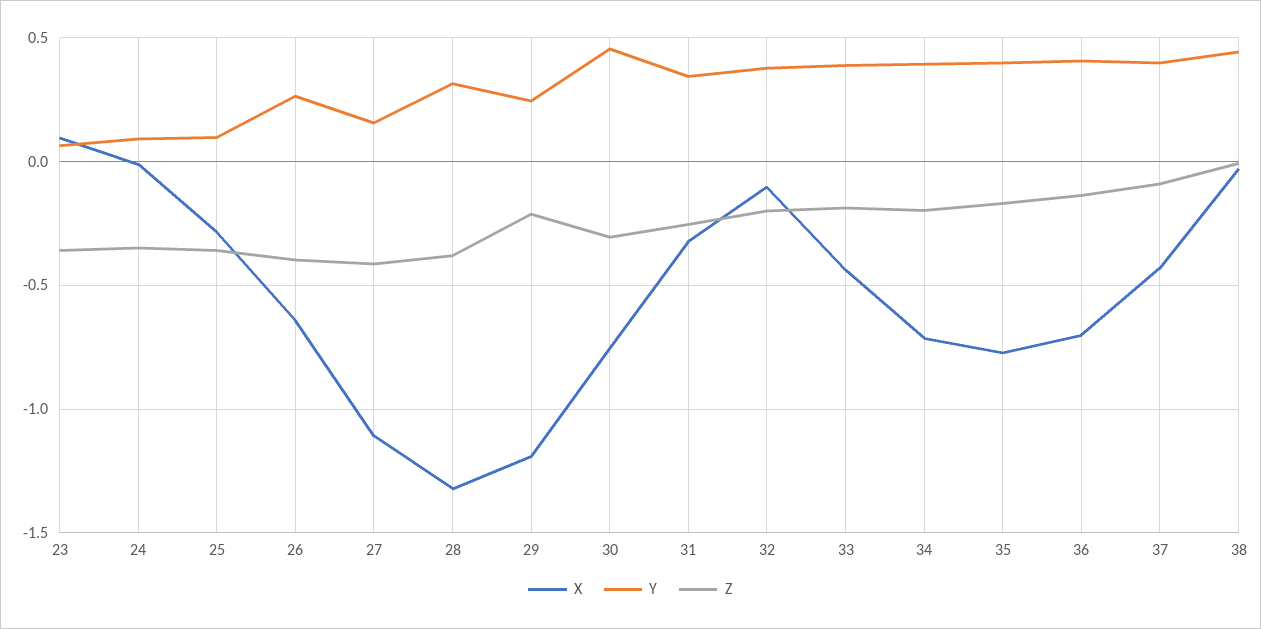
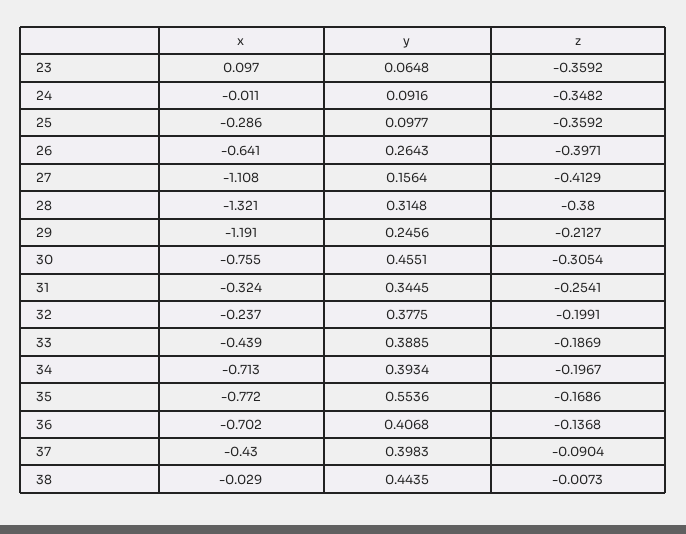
  {
    "X": {
      "23": 0.097,
      "24": -0.011,
      "25": -0.286,
      "26": -0.641,
      "27": -1.108,
      "28": -1.321,
      "29": -1.191,
      "30": -0.755,
      "31": -0.324,
-     "32": -0.1,
+     "32": -0.237,
      "33": -0.439,
      "34": -0.713,
      "35": -0.772,
      "36": -0.702,
      "37": -0.43,
      "38": -0.029
    },
    "Y": {
      "23": 0.0648,
      "24": 0.0916,
      "25": 0.0977,
      "26": 0.2643,
      "27": 0.1564,
      "28": 0.3148,
      "29": 0.2456,
      "30": 0.4551,
      "31": 0.3445,
      "32": 0.3775,
      "33": 0.3885,
      "34": 0.3934,
-     "35": 0.4,
+     "35": 0.5536,
      "36": 0.4068,
      "37": 0.3983,
      "38": 0.4435
    },
    "Z": {
      "23": -0.3592,
      "24": -0.3482,
      "25": -0.3592,
      "26": -0.3971,
      "27": -0.4129,
      "28": -0.38,
      "29": -0.2127,
      "30": -0.3054,
      "31": -0.2541,
      "32": -0.1991,
      "33": -0.1869,
      "34": -0.1967,
      "35": -0.1686,
      "36": -0.1368,
      "37": -0.0904,
      "38": -0.0073
    }
  }

